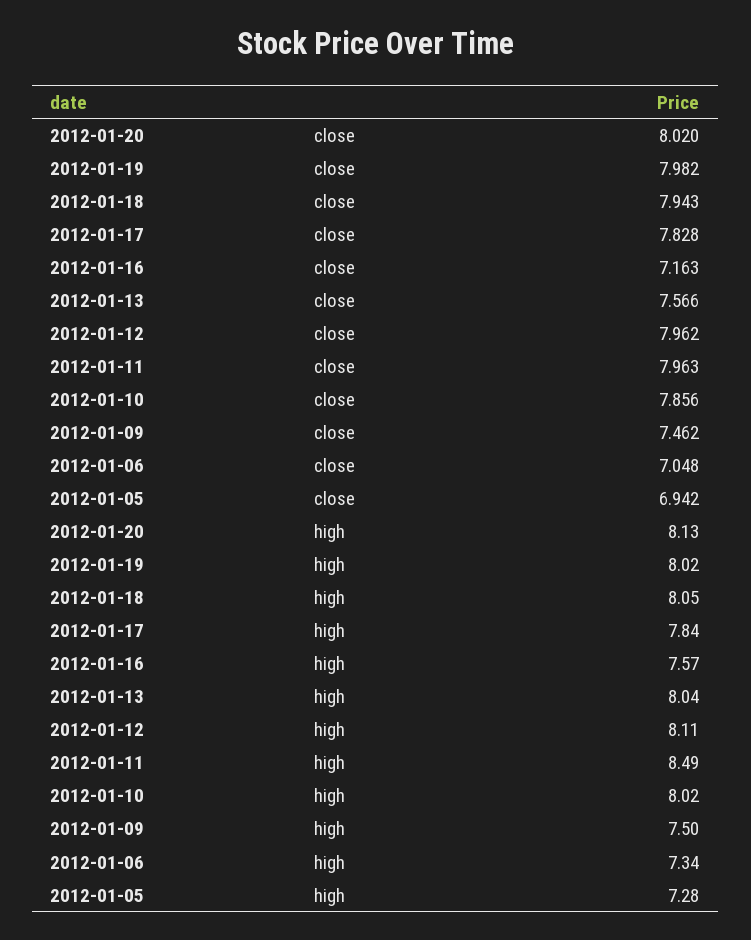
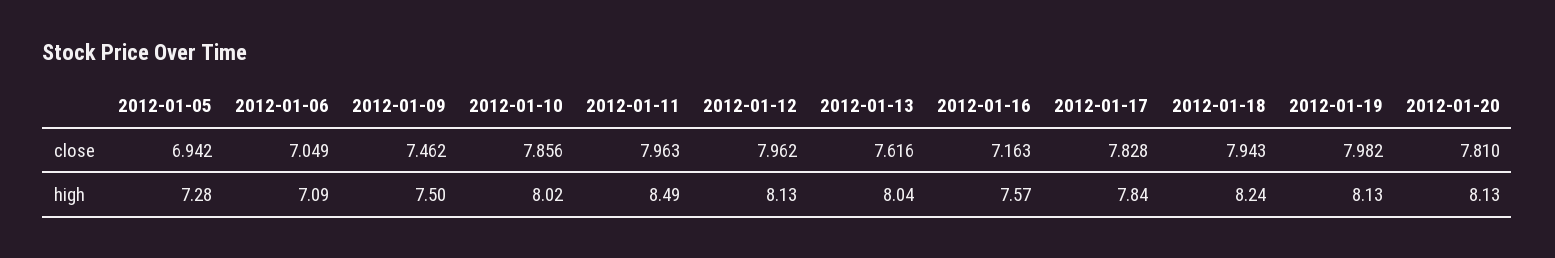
  {
    "2012-01-20": {
-     "close": 8.02,
+     "close": 7.81,
      "high": 8.13
    },
    "2012-01-19": {
      "close": 7.982,
-     "high": 8.02
+     "high": 8.13
    },
    "2012-01-18": {
      "close": 7.943,
-     "high": 8.05
+     "high": 8.24
    },
    "2012-01-17": {
      "close": 7.828,
      "high": 7.84
    },
    "2012-01-16": {
      "close": 7.163,
      "high": 7.57
    },
    "2012-01-13": {
-     "close": 7.566,
+     "close": 7.616,
      "high": 8.04
    },
    "2012-01-12": {
      "close": 7.962,
-     "high": 8.11
+     "high": 8.13
    },
    "2012-01-11": {
      "close": 7.963,
      "high": 8.49
    },
    "2012-01-10": {
      "close": 7.856,
      "high": 8.02
    },
    "2012-01-09": {
      "close": 7.462,
      "high": 7.5
    },
    "2012-01-06": {
-     "close": 7.048,
+     "close": 7.049,
-     "high": 7.34
+     "high": 7.09
    },
    "2012-01-05": {
      "close": 6.942,
      "high": 7.28
    }
  }

